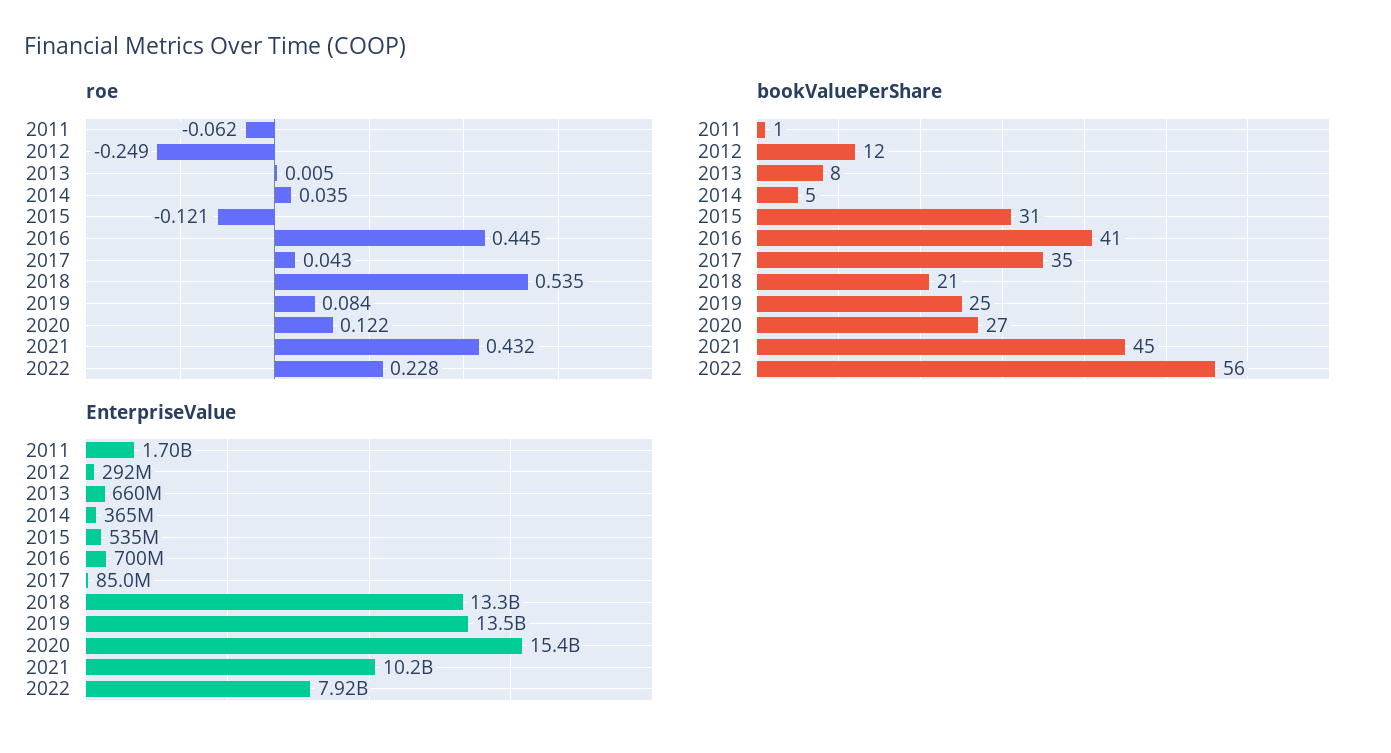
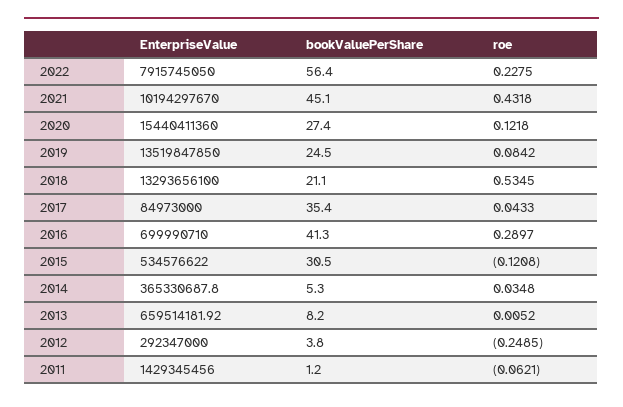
  {
    "roe": {
      "2011": -0.0621,
      "2012": -0.2485,
      "2013": 0.0052,
      "2014": 0.0348,
      "2015": -0.1208,
-     "2016": 0.445,
+     "2016": 0.2897,
      "2017": 0.0433,
      "2018": 0.5345,
      "2019": 0.0842,
      "2020": 0.1218,
      "2021": 0.4318,
      "2022": 0.2275
    },
    "bookValuePerShare": {
      "2011": 1.2,
-     "2012": 12,
+     "2012": 3.8,
      "2013": 8.2,
      "2014": 5.3,
      "2015": 30.5,
      "2016": 41.3,
      "2017": 35.4,
      "2018": 21.1,
      "2019": 24.5,
      "2020": 27.4,
      "2021": 45.1,
      "2022": 56.4
    },
    "EnterpriseValue": {
-     "2011": 1700000000,
+     "2011": 1429345456,
      "2012": 292347000,
      "2013": 659514181.92,
      "2014": 365330687.8,
      "2015": 534576622,
      "2016": 699990710,
      "2017": 84973000,
      "2018": 13293656100,
      "2019": 13519847850,
      "2020": 15440411360,
      "2021": 10194297670,
      "2022": 7915745050
    }
  }

